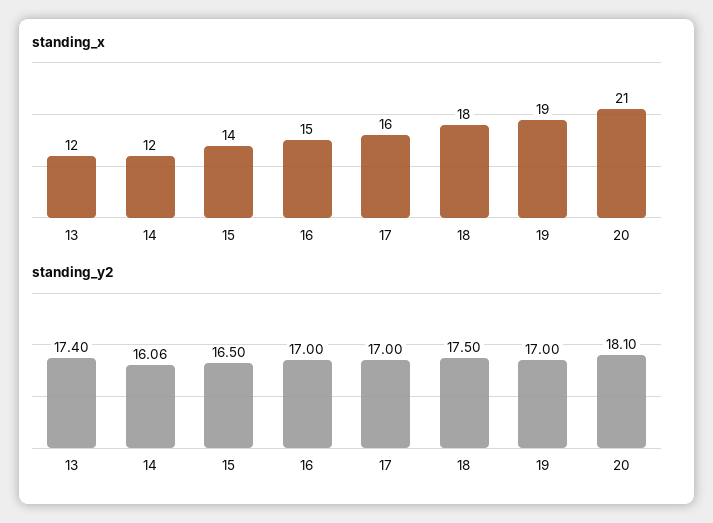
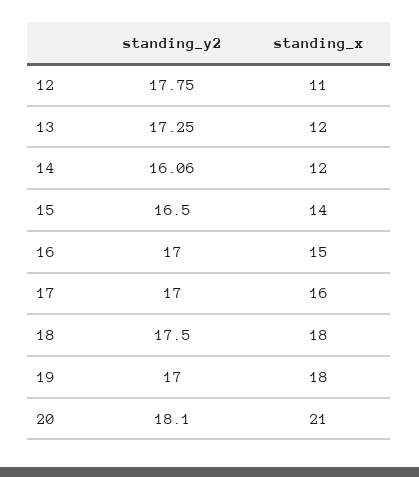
  {
    "standing_x": {
      "13": 12,
      "14": 12,
      "15": 14,
      "16": 15,
      "17": 16,
      "18": 18,
-     "19": 19,
+     "19": 18,
-     "20": 21
+     "20": 21,
+     "12": 11
    },
    "standing_y2": {
-     "13": 17.4,
+     "13": 17.25,
      "14": 16.06,
      "15": 16.5,
      "16": 17,
      "17": 17,
      "18": 17.5,
      "19": 17,
-     "20": 18.1
+     "20": 18.1,
+     "12": 17.75
    }
  }

